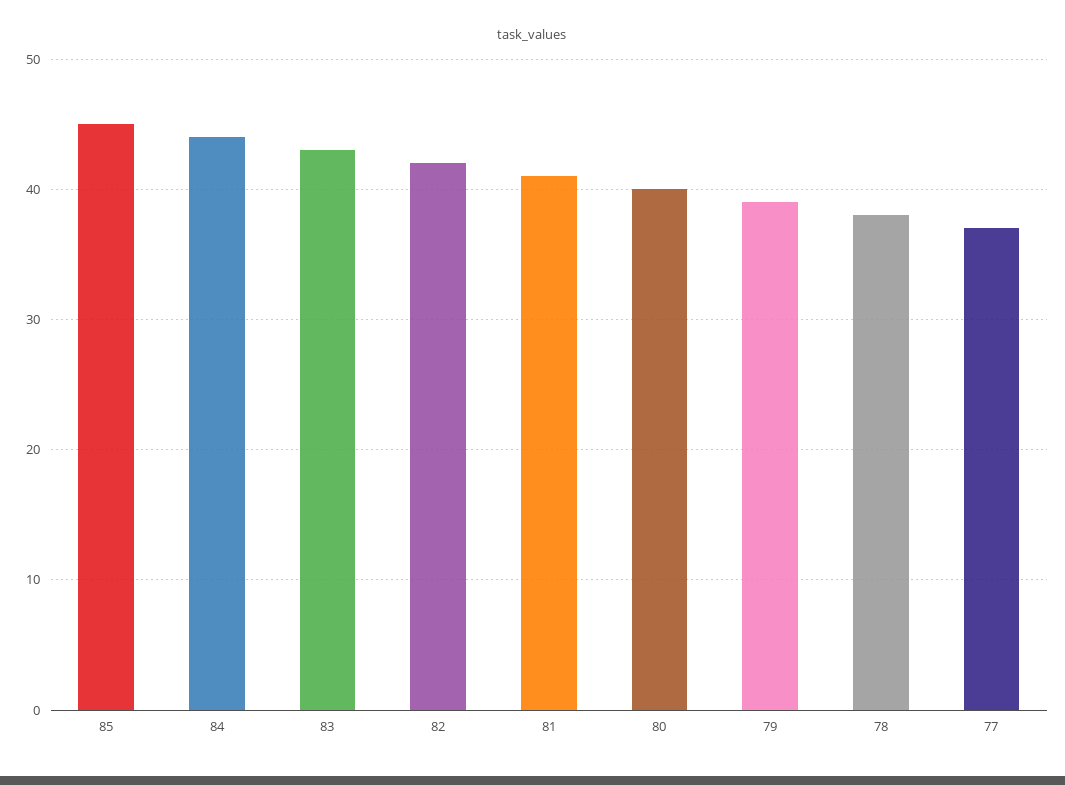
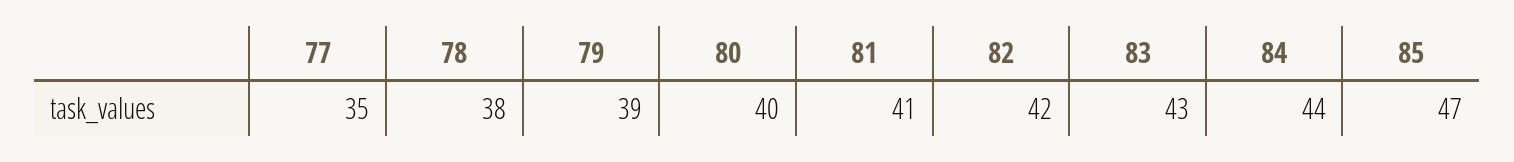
  {
-   "85": 45,
+   "85": 47,
    "84": 44,
    "83": 43,
    "82": 42,
    "81": 41,
    "80": 40,
    "79": 39,
    "78": 38,
-   "77": 37
+   "77": 35
  }

